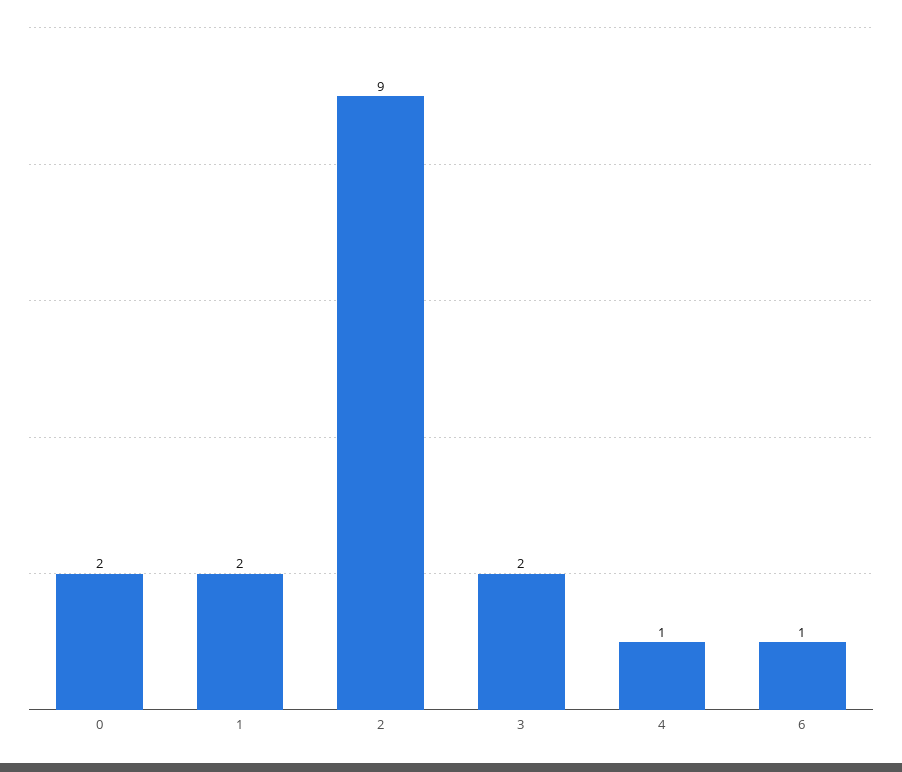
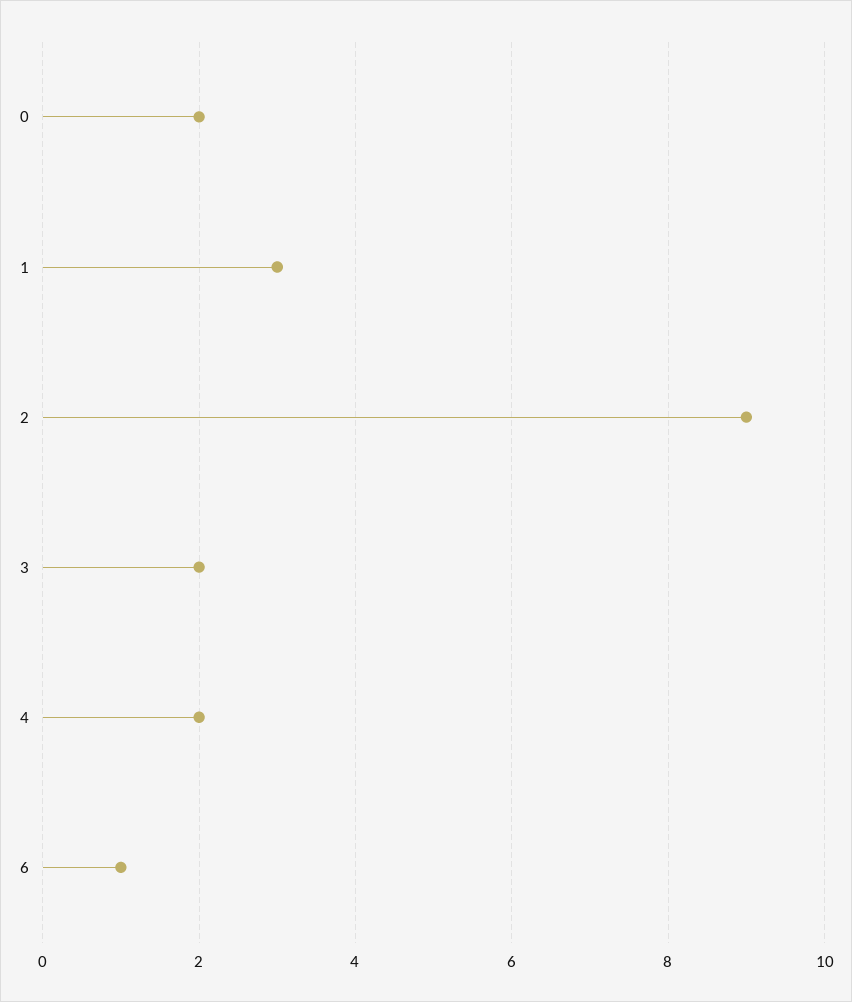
  {
    "0": 2,
-   "1": 2,
+   "1": 3,
    "2": 9,
    "3": 2,
-   "4": 1,
+   "4": 2,
    "6": 1
  }

